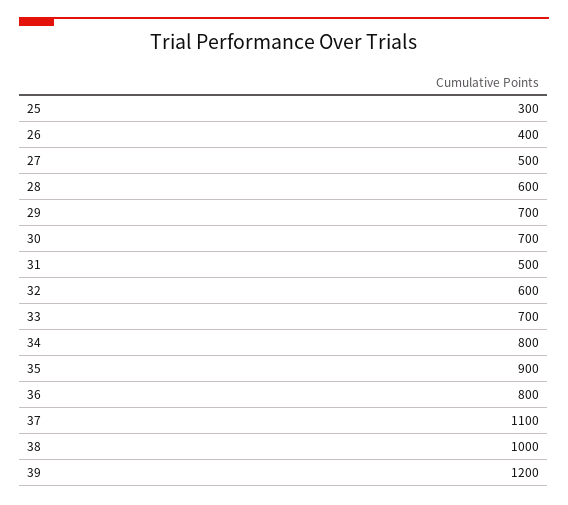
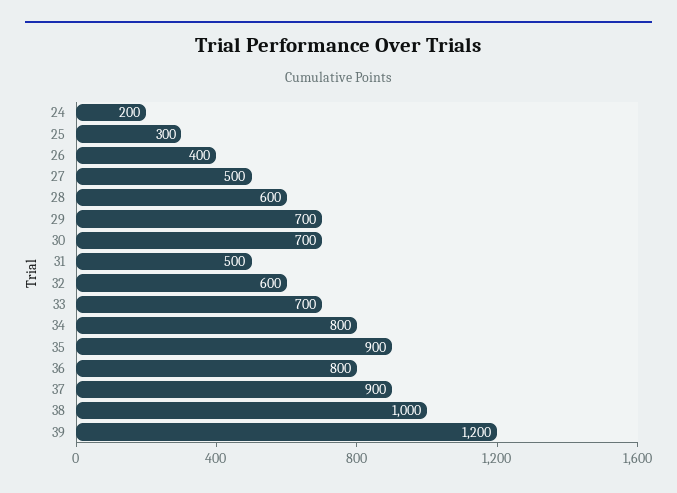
  {
    "25": 300,
    "26": 400,
    "27": 500,
    "28": 600,
    "29": 700,
    "30": 700,
    "31": 500,
    "32": 600,
    "33": 700,
    "34": 800,
    "35": 900,
    "36": 800,
-   "37": 1100,
+   "37": 900,
    "38": 1000,
-   "39": 1200
+   "39": 1200,
+   "24": 200
  }

